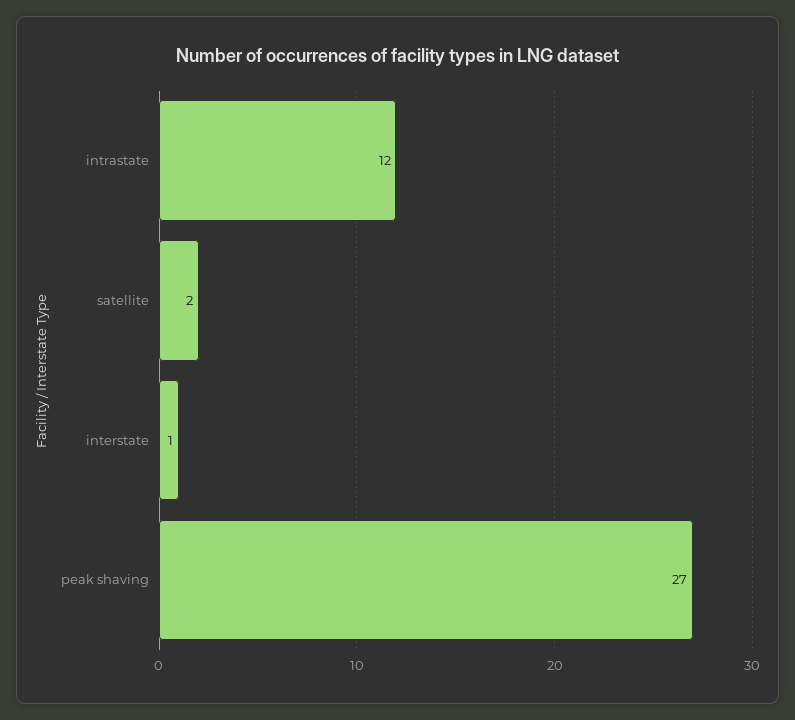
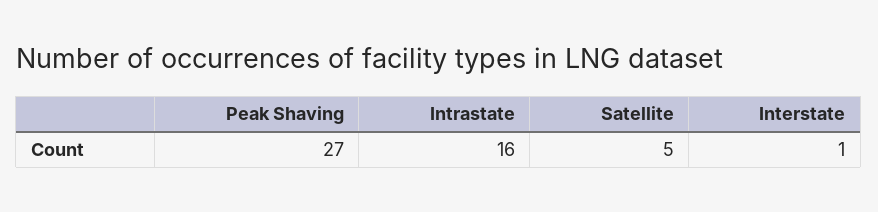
  {
-   "intrastate": 12,
+   "intrastate": 16,
-   "satellite": 2,
+   "satellite": 5,
    "interstate": 1,
    "peak shaving": 27
  }

